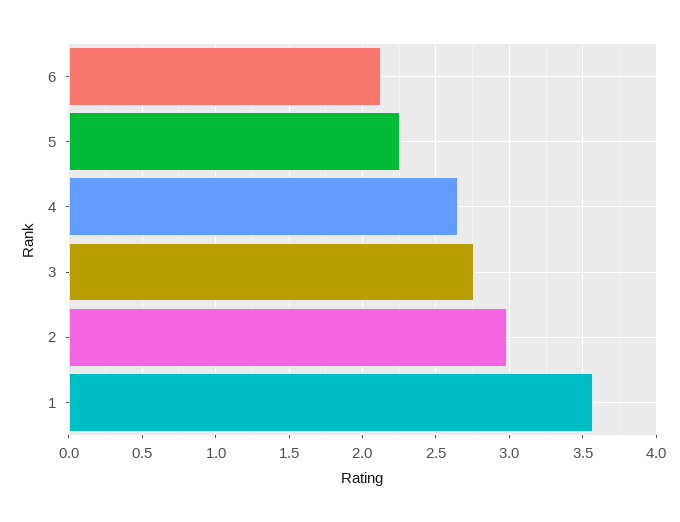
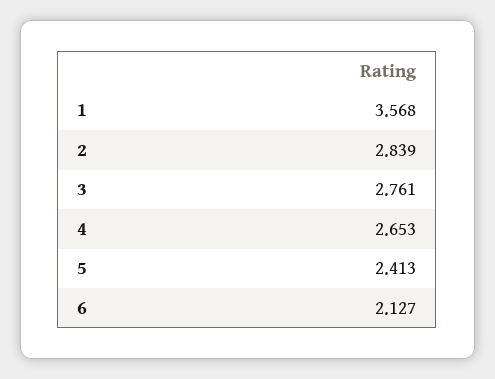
  {
    "6": 2.127,
-   "5": 2.25,
+   "5": 2.413,
    "4": 2.653,
    "3": 2.761,
-   "2": 3,
+   "2": 2.839,
    "1": 3.568
  }

